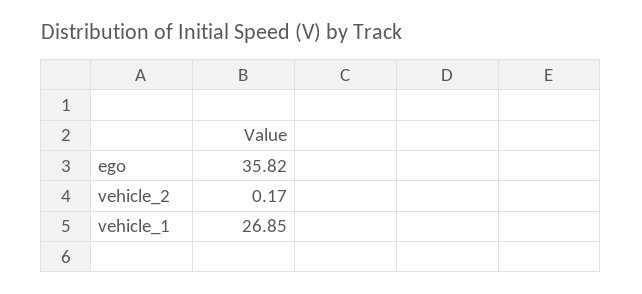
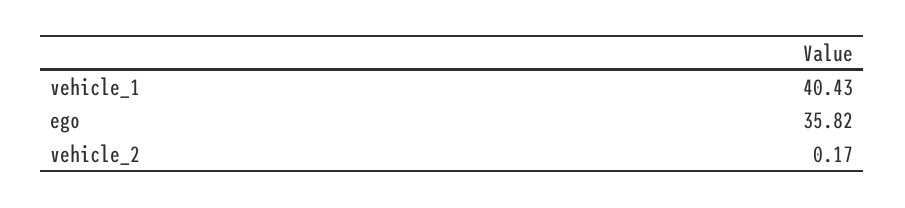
  {
    "ego": 35.82,
    "vehicle_2": 0.17,
-   "vehicle_1": 26.85
+   "vehicle_1": 40.43
  }

